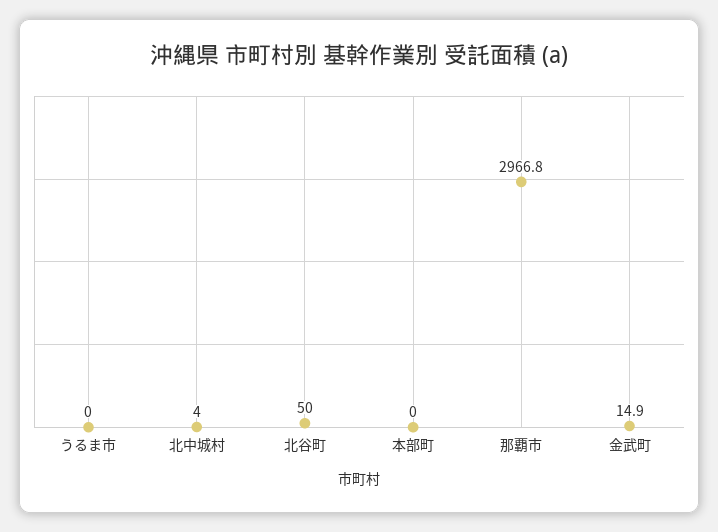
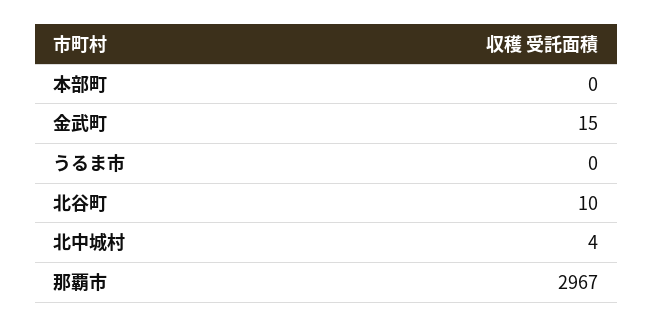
  {
    "うるま市": 0,
    "北中城村": 4,
-   "北谷町": 50,
+   "北谷町": 10,
    "本部町": 0,
    "那覇市": 2966.8,
    "金武町": 14.9
  }

